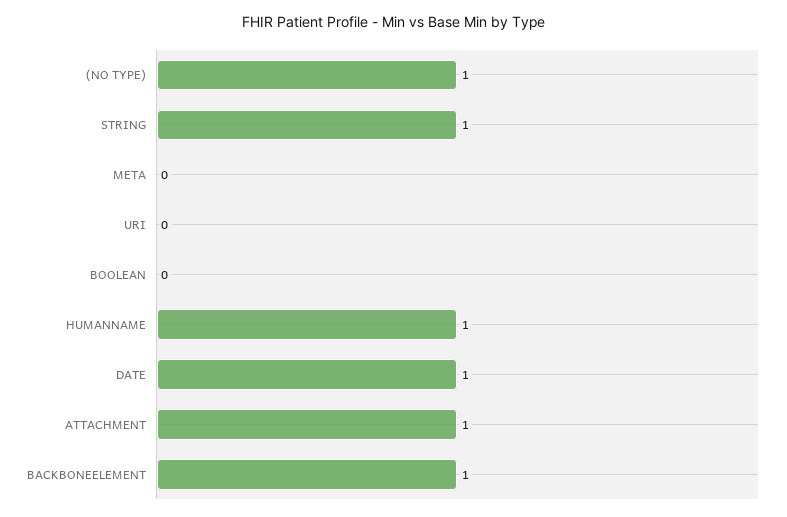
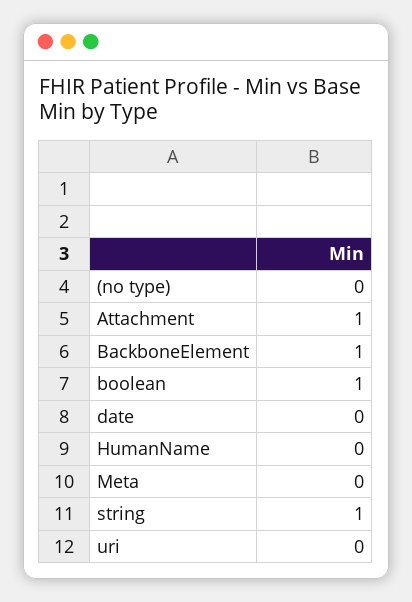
  {
-   "(NO TYPE)": 1,
+   "(NO TYPE)": 0,
    "STRING": 1,
    "META": 0,
    "URI": 0,
-   "BOOLEAN": 0,
+   "BOOLEAN": 1,
-   "HUMANNAME": 1,
+   "HUMANNAME": 0,
-   "DATE": 1,
+   "DATE": 0,
    "ATTACHMENT": 1,
    "BACKBONEELEMENT": 1
  }

